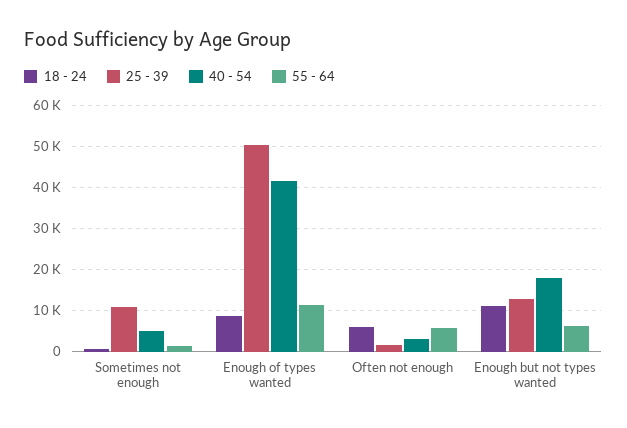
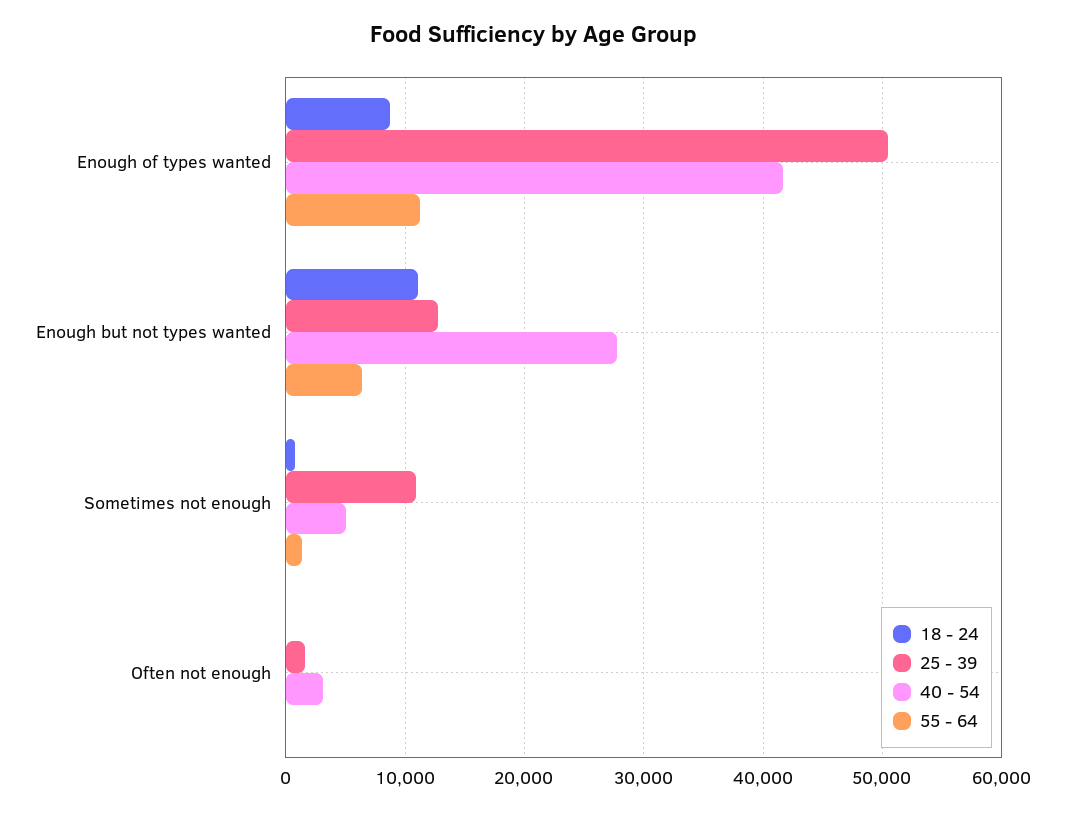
  {
    "18 - 24": {
      "Sometimes not enough": 1000,
      "Enough of types wanted": 9000,
-     "Often not enough": 6000,
+     "Often not enough": 0,
      "Enough but not types wanted": 11000
    },
    "25 - 39": {
      "Sometimes not enough": 11000,
      "Enough of types wanted": 50000,
      "Often not enough": 2000,
      "Enough but not types wanted": 13000
    },
    "40 - 54": {
      "Sometimes not enough": 5000,
      "Enough of types wanted": 42000,
      "Often not enough": 3000,
-     "Enough but not types wanted": 18000
+     "Enough but not types wanted": 28000
    },
    "55 - 64": {
      "Sometimes not enough": 1000,
      "Enough of types wanted": 11000,
-     "Often not enough": 6000,
+     "Often not enough": 0,
      "Enough but not types wanted": 6000
    }
  }

